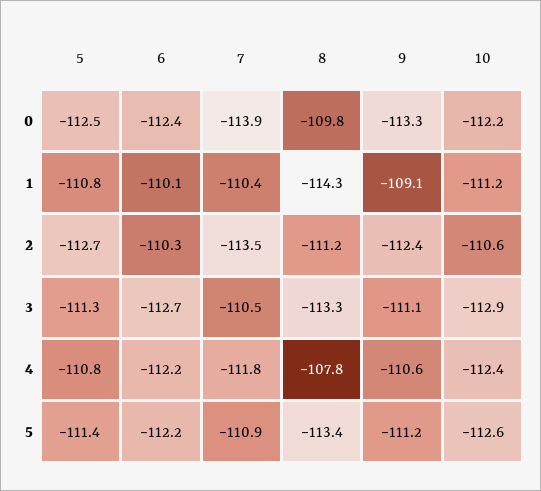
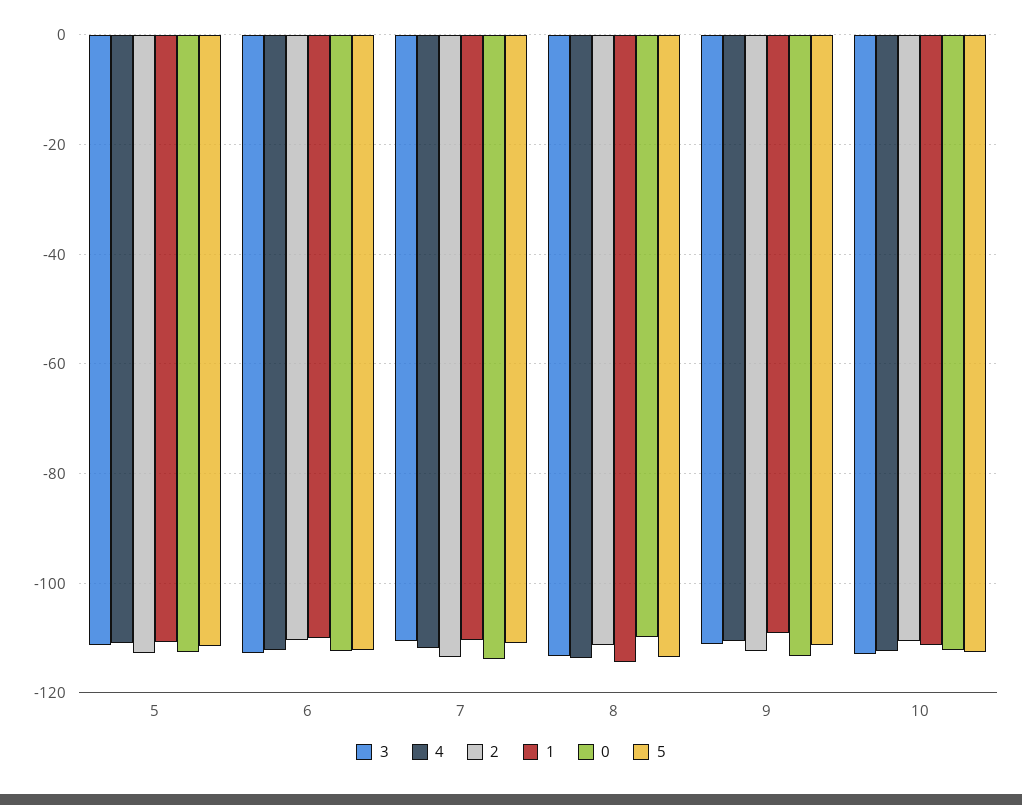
  {
    "0": {
      "5": -112.5,
      "6": -112.4,
      "7": -113.9,
      "8": -109.8,
      "9": -113.3,
      "10": -112.2
    },
    "1": {
      "5": -110.8,
      "6": -110.1,
      "7": -110.4,
      "8": -114.3,
      "9": -109.1,
      "10": -111.2
    },
    "2": {
      "5": -112.7,
      "6": -110.3,
      "7": -113.5,
      "8": -111.2,
      "9": -112.4,
      "10": -110.6
    },
    "3": {
      "5": -111.3,
      "6": -112.7,
      "7": -110.5,
      "8": -113.3,
      "9": -111.1,
      "10": -112.9
    },
    "4": {
      "5": -110.8,
      "6": -112.2,
      "7": -111.8,
-     "8": -107.8,
+     "8": -114,
      "9": -110.6,
      "10": -112.4
    },
    "5": {
      "5": -111.4,
      "6": -112.2,
      "7": -110.9,
      "8": -113.4,
      "9": -111.2,
      "10": -112.6
    }
  }

